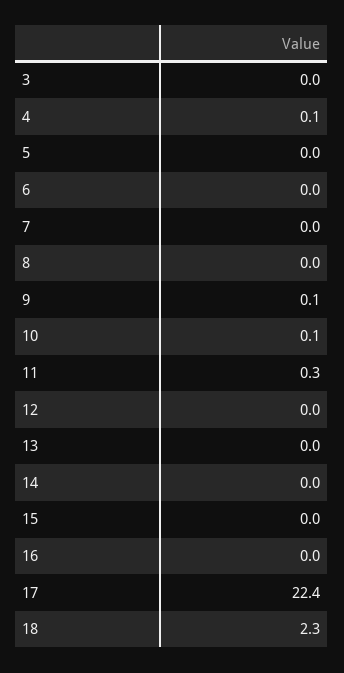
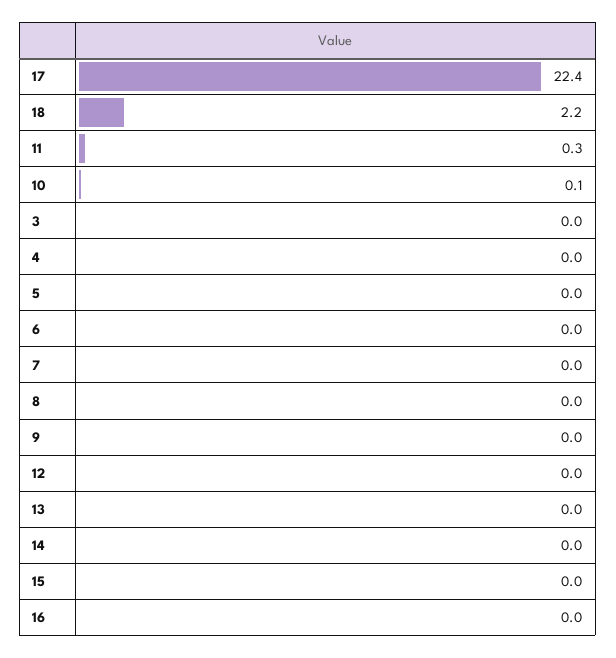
  {
    "3": 0,
-   "4": 0.1,
+   "4": 0,
    "5": 0,
    "6": 0,
    "7": 0,
    "8": 0,
-   "9": 0.1,
+   "9": 0,
    "10": 0.1,
    "11": 0.3,
    "12": 0,
    "13": 0,
    "14": 0,
    "15": 0,
    "16": 0,
    "17": 22.4,
-   "18": 2.3
+   "18": 2.2
  }

